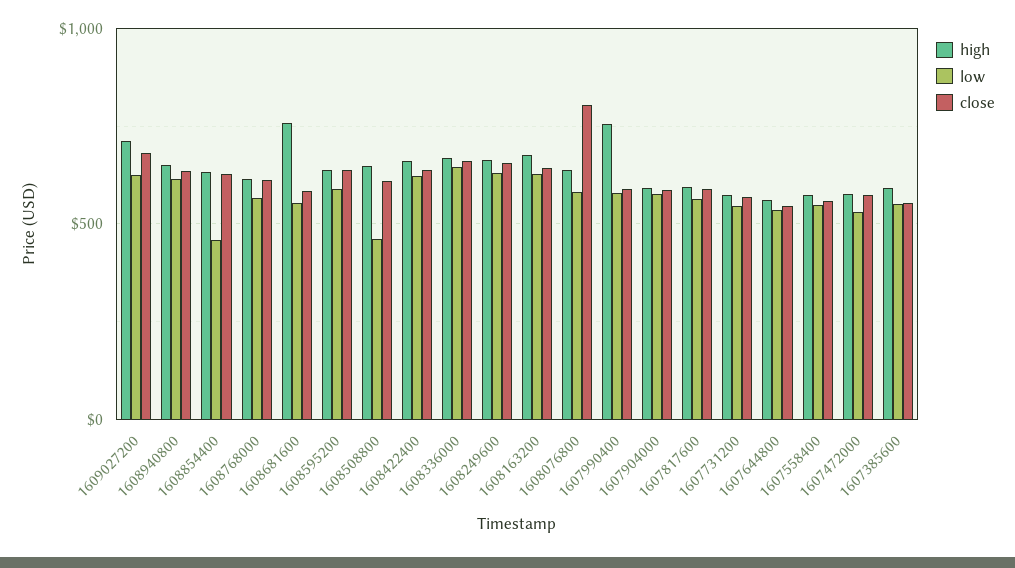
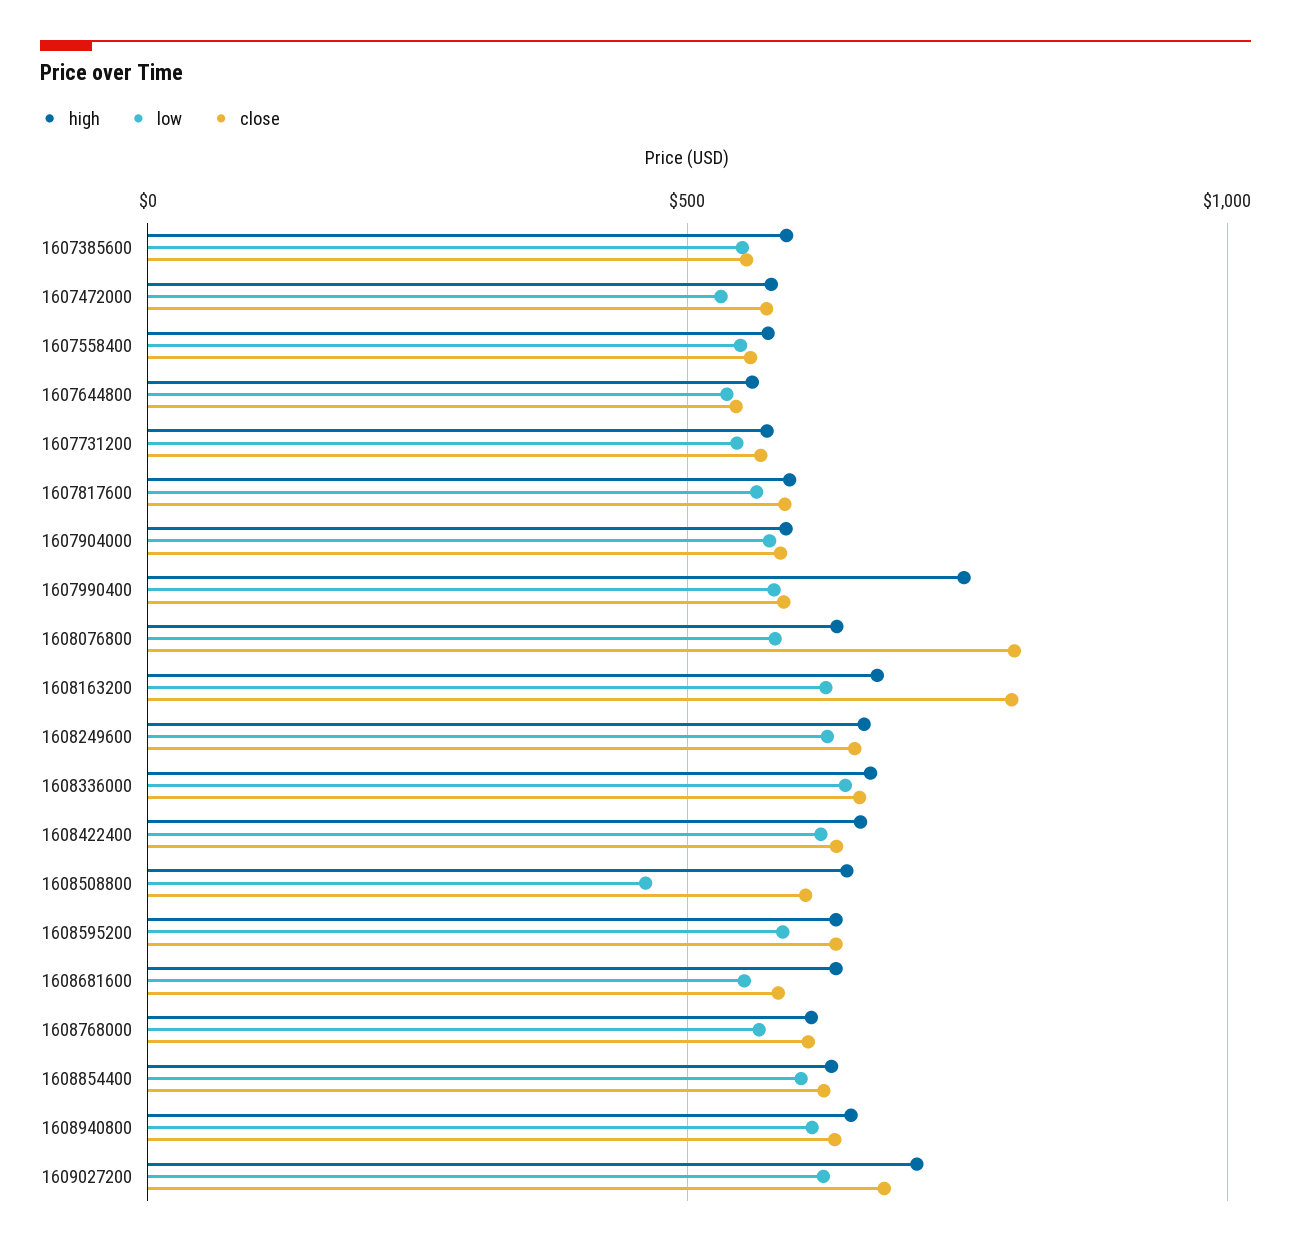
  {
    "high": {
      "1609027200": 700,
      "1608940800": 650,
      "1608854400": 650,
      "1608768000": 600,
-     "1608681600": 750,
+     "1608681600": 650,
      "1608595200": 650,
      "1608508800": 650,
      "1608422400": 650,
      "1608336000": 650,
      "1608249600": 650,
      "1608163200": 700,
      "1608076800": 650,
      "1607990400": 750,
      "1607904000": 600,
      "1607817600": 600,
      "1607731200": 550,
      "1607644800": 550,
      "1607558400": 550,
      "1607472000": 600,
      "1607385600": 600
    },
    "low": {
      "1609027200": 650,
      "1608940800": 600,
-     "1608854400": 450,
+     "1608854400": 600,
      "1608768000": 550,
      "1608681600": 550,
      "1608595200": 600,
      "1608508800": 450,
      "1608422400": 600,
      "1608336000": 650,
      "1608249600": 650,
      "1608163200": 650,
      "1608076800": 600,
      "1607990400": 600,
      "1607904000": 600,
      "1607817600": 550,
      "1607731200": 550,
      "1607644800": 550,
      "1607558400": 550,
      "1607472000": 550,
      "1607385600": 550
    },
    "close": {
      "1609027200": 700,
      "1608940800": 650,
      "1608854400": 650,
      "1608768000": 600,
      "1608681600": 600,
      "1608595200": 650,
      "1608508800": 600,
      "1608422400": 650,
      "1608336000": 650,
      "1608249600": 650,
-     "1608163200": 650,
+     "1608163200": 800,
      "1608076800": 800,
      "1607990400": 600,
      "1607904000": 600,
      "1607817600": 600,
      "1607731200": 550,
      "1607644800": 550,
      "1607558400": 550,
      "1607472000": 550,
      "1607385600": 550
    }
  }

